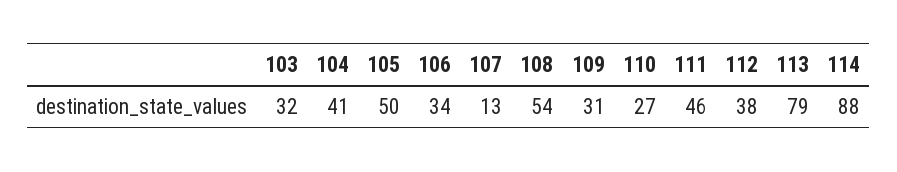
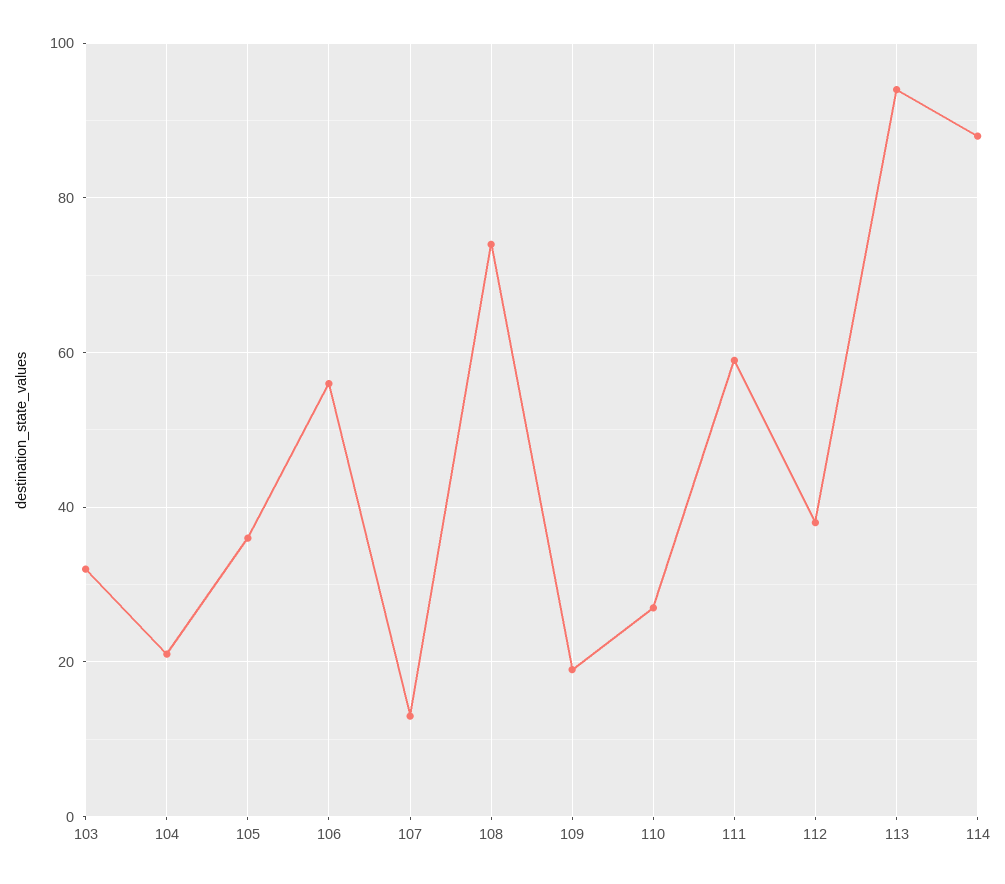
  {
    "103": 32,
-   "104": 41,
+   "104": 20,
-   "105": 50,
+   "105": 35,
-   "106": 34,
+   "106": 55,
    "107": 13,
-   "108": 54,
+   "108": 75,
-   "109": 31,
+   "109": 20,
    "110": 27,
-   "111": 46,
+   "111": 60,
    "112": 38,
-   "113": 79,
+   "113": 95,
    "114": 88
  }

